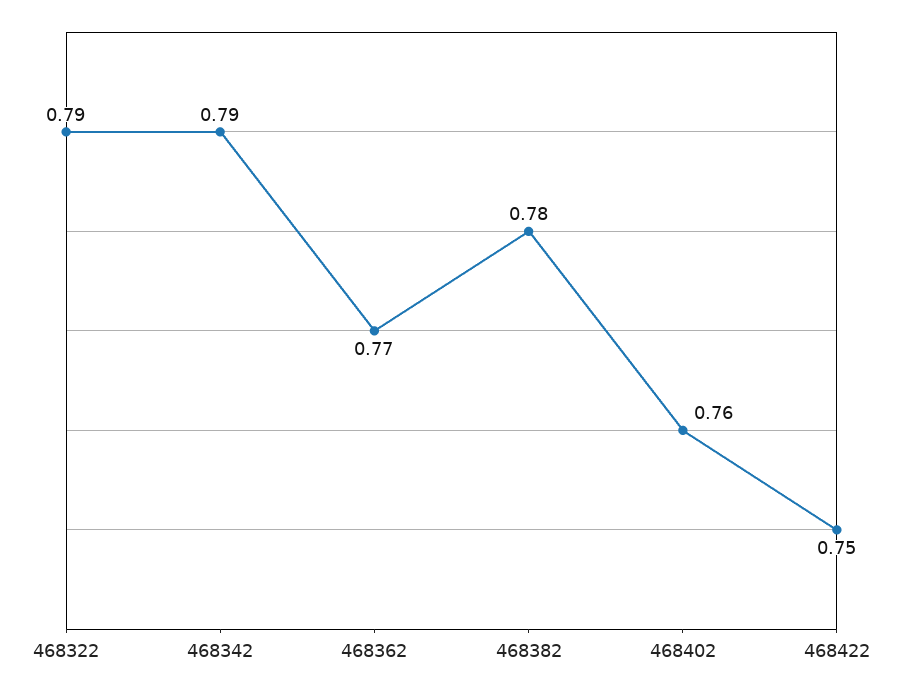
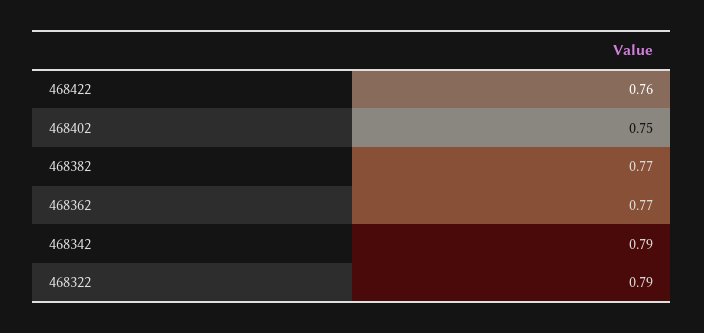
  {
    "468322": 0.79,
    "468342": 0.79,
    "468362": 0.77,
-   "468382": 0.78,
+   "468382": 0.77,
-   "468402": 0.76,
+   "468402": 0.75,
-   "468422": 0.75
+   "468422": 0.76
  }

